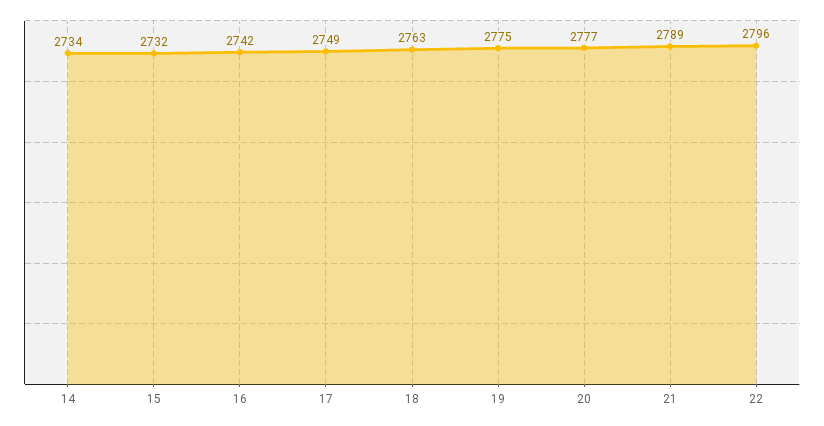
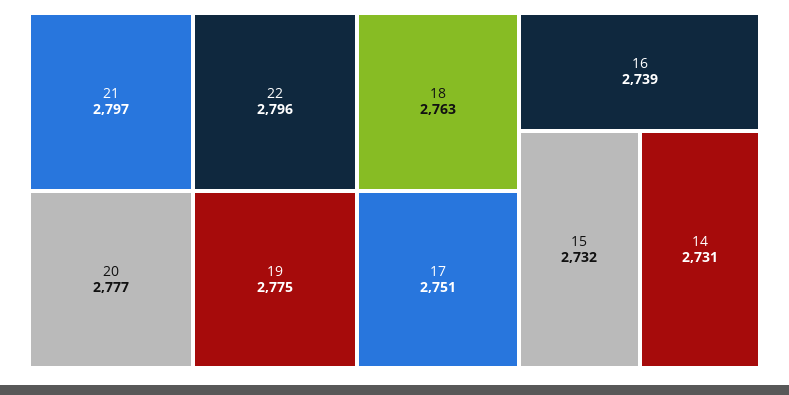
  {
-   "14": 2734,
+   "14": 2731,
    "15": 2732,
-   "16": 2742,
+   "16": 2739,
-   "17": 2749,
+   "17": 2751,
    "18": 2763,
    "19": 2775,
    "20": 2777,
-   "21": 2789,
+   "21": 2797,
    "22": 2796
  }

